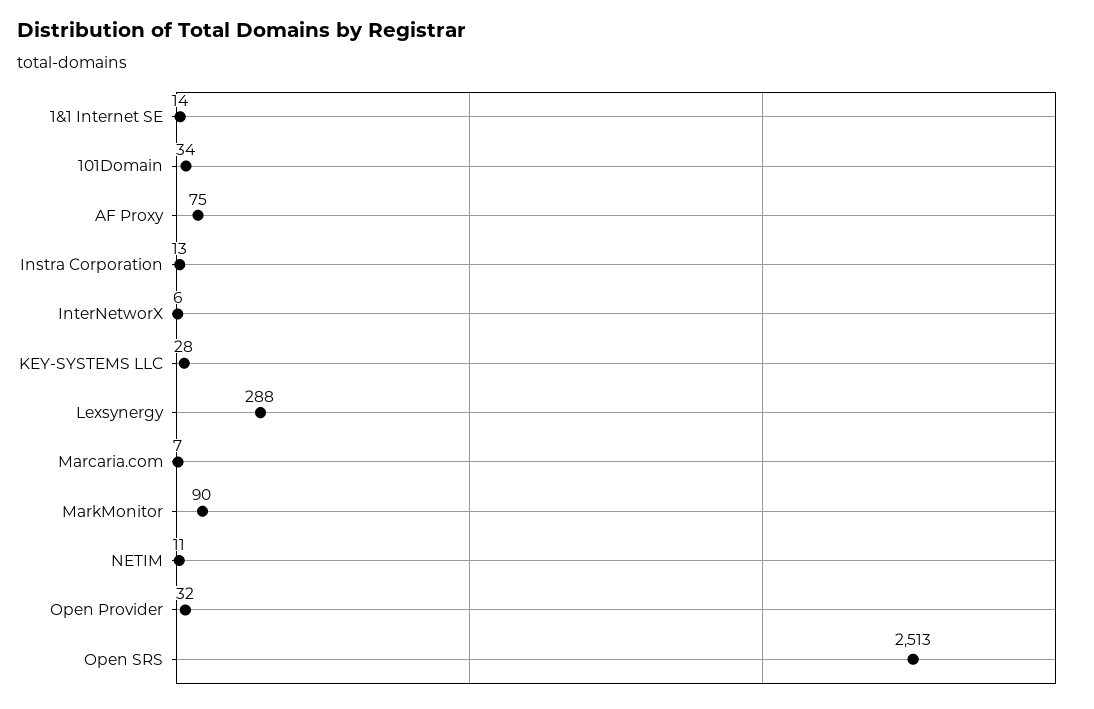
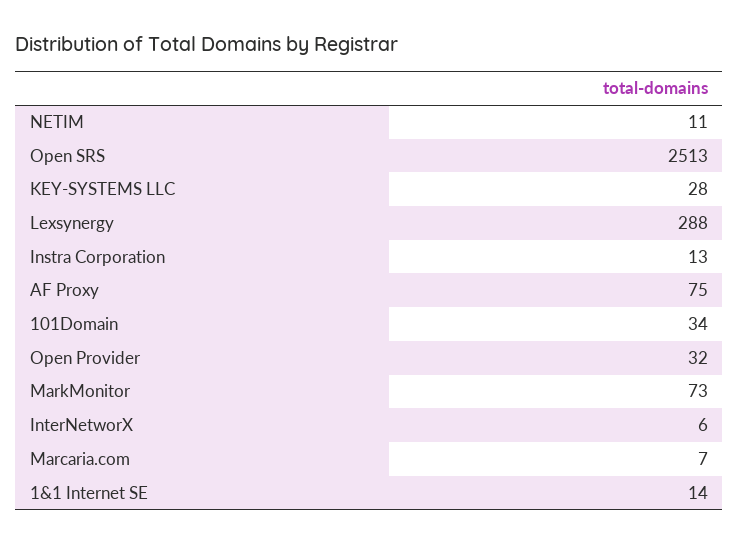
  {
    "1&1 Internet SE": 14,
    "101Domain": 34,
    "AF Proxy": 75,
    "Instra Corporation": 13,
    "InterNetworX": 6,
    "KEY-SYSTEMS LLC": 28,
    "Lexsynergy": 288,
    "Marcaria.com": 7,
-   "MarkMonitor": 90,
+   "MarkMonitor": 73,
    "NETIM": 11,
    "Open Provider": 32,
    "Open SRS": 2513
  }

